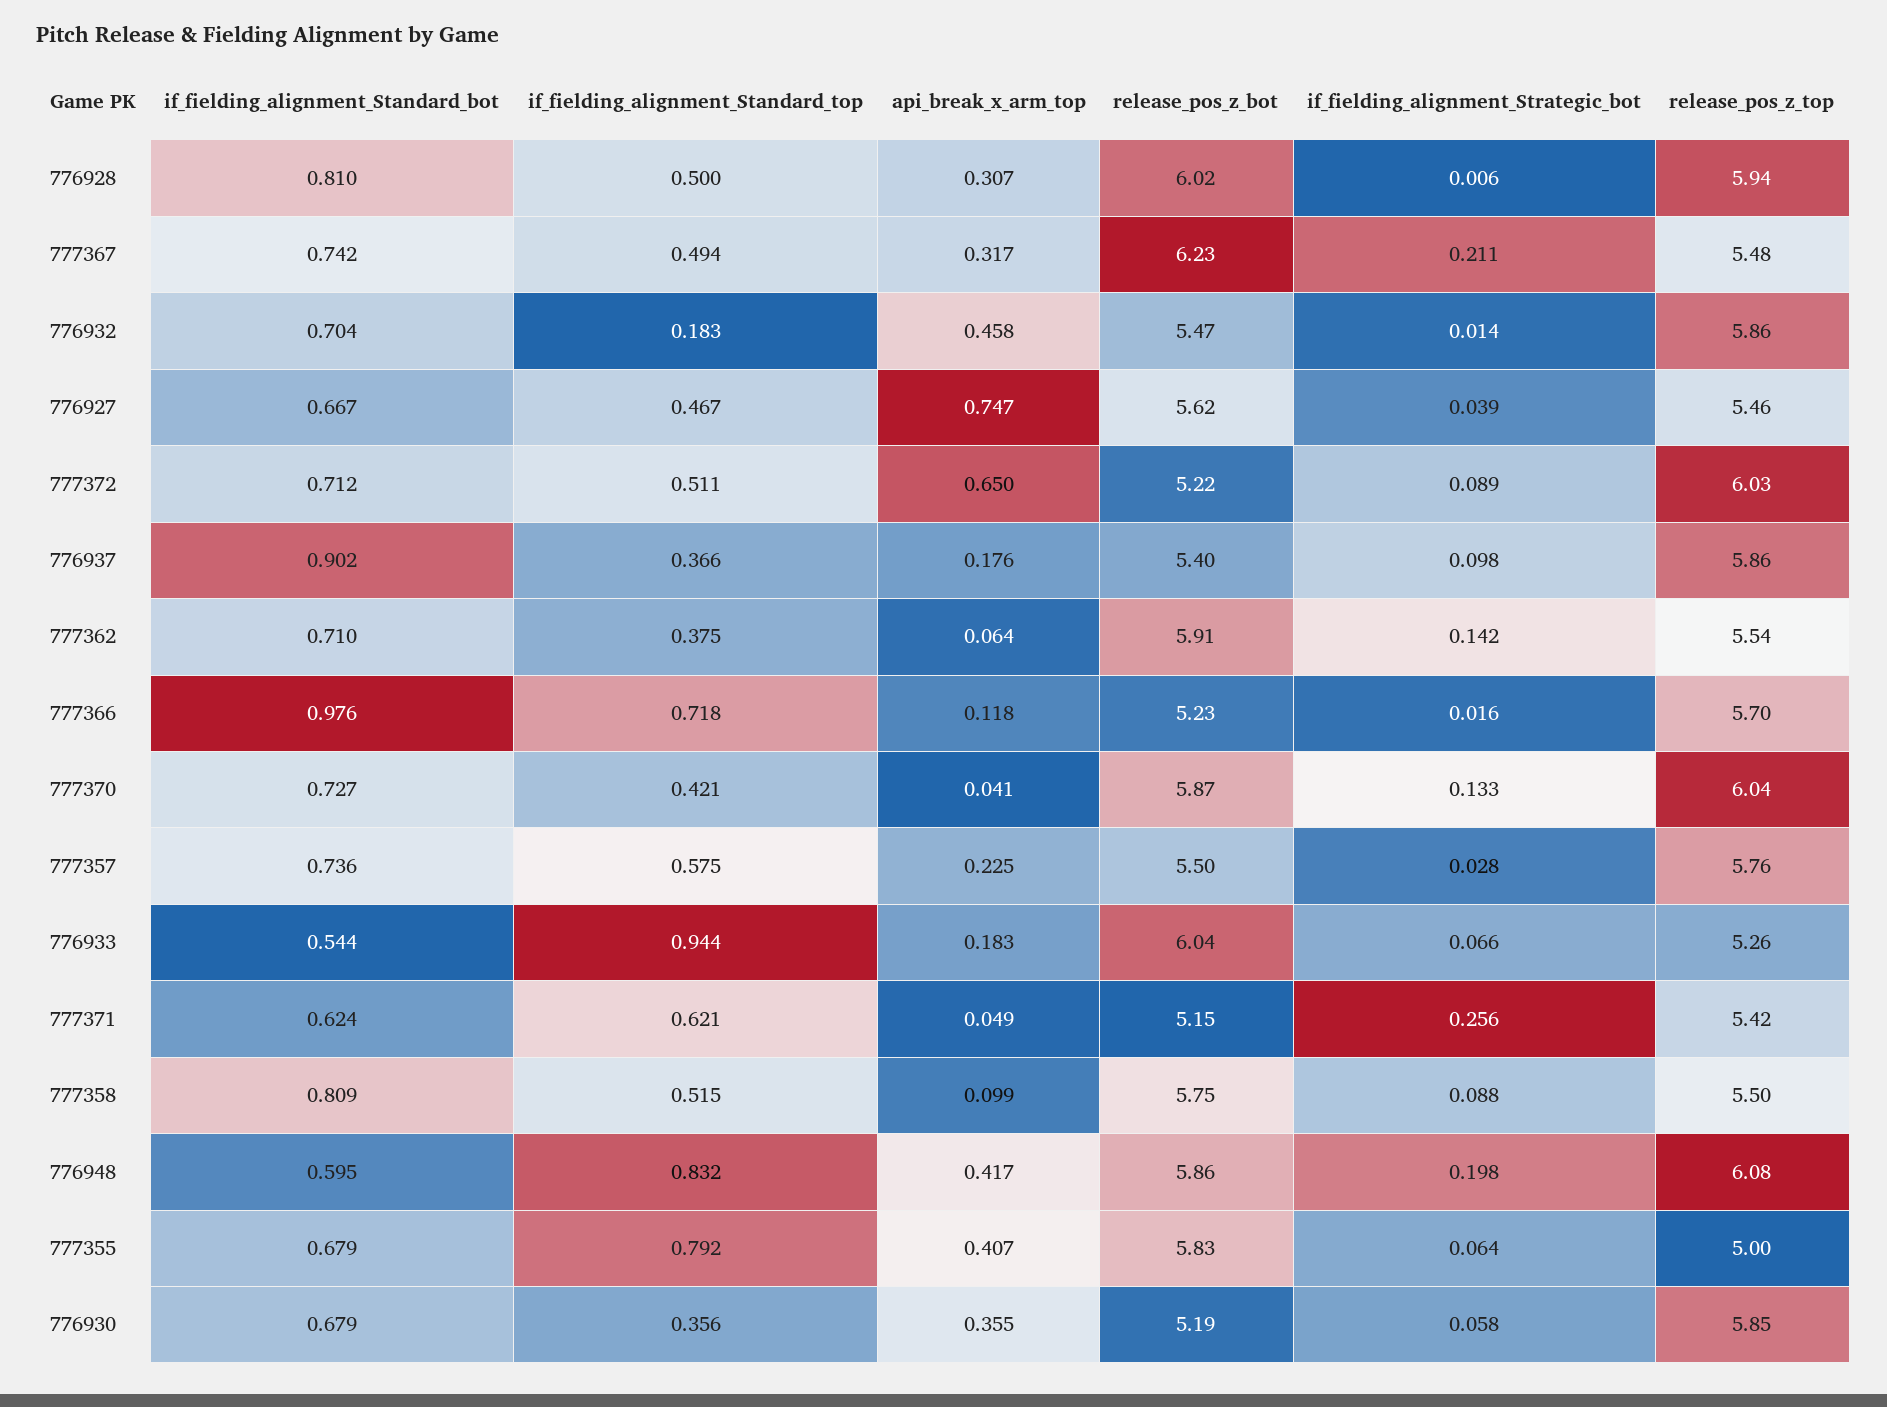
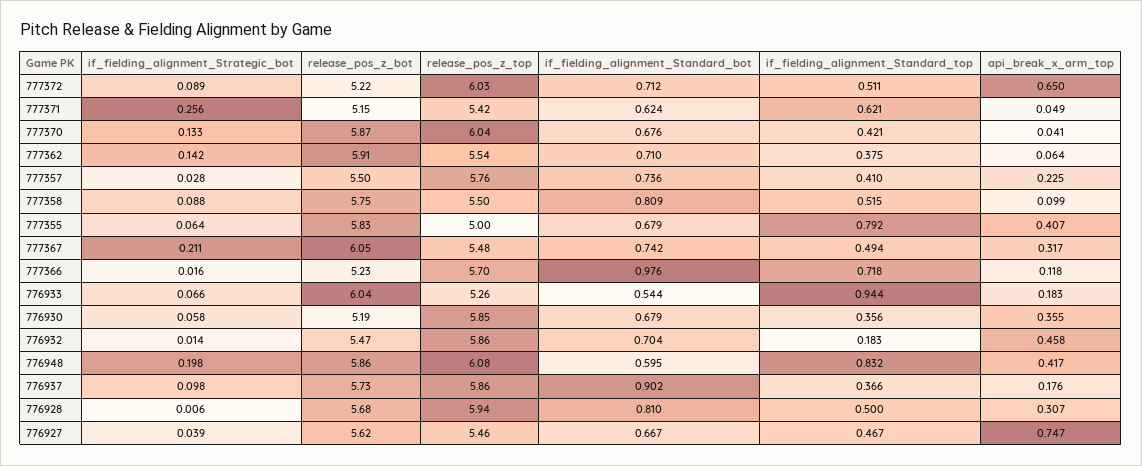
  {
    "if_fielding_alignment_Standard_bot": {
      "776928": 0.81,
      "777367": 0.742,
      "776932": 0.704,
      "776927": 0.667,
      "777372": 0.712,
      "776937": 0.902,
      "777362": 0.71,
      "777366": 0.976,
-     "777370": 0.727,
+     "777370": 0.676,
      "777357": 0.736,
      "776933": 0.544,
      "777371": 0.624,
      "777358": 0.809,
      "776948": 0.595,
      "777355": 0.679,
      "776930": 0.679
    },
    "if_fielding_alignment_Standard_top": {
      "776928": 0.5,
      "777367": 0.494,
      "776932": 0.183,
      "776927": 0.467,
      "777372": 0.511,
      "776937": 0.366,
      "777362": 0.375,
      "777366": 0.718,
      "777370": 0.421,
-     "777357": 0.575,
+     "777357": 0.41,
      "776933": 0.944,
      "777371": 0.621,
      "777358": 0.515,
      "776948": 0.832,
      "777355": 0.792,
      "776930": 0.356
    },
    "api_break_x_arm_top": {
      "776928": 0.307,
      "777367": 0.317,
      "776932": 0.458,
      "776927": 0.747,
      "777372": 0.65,
      "776937": 0.176,
      "777362": 0.064,
      "777366": 0.118,
      "777370": 0.041,
      "777357": 0.225,
      "776933": 0.183,
      "777371": 0.049,
      "777358": 0.099,
      "776948": 0.417,
      "777355": 0.407,
      "776930": 0.355
    },
    "release_pos_z_bot": {
-     "776928": 6.02,
+     "776928": 5.68,
-     "777367": 6.23,
+     "777367": 6.05,
      "776932": 5.47,
      "776927": 5.62,
      "777372": 5.22,
-     "776937": 5.4,
+     "776937": 5.73,
      "777362": 5.91,
      "777366": 5.23,
      "777370": 5.87,
      "777357": 5.5,
      "776933": 6.04,
      "777371": 5.15,
      "777358": 5.75,
      "776948": 5.86,
      "777355": 5.83,
      "776930": 5.19
    },
    "if_fielding_alignment_Strategic_bot": {
      "776928": 0.006,
      "777367": 0.211,
      "776932": 0.014,
      "776927": 0.039,
      "777372": 0.089,
      "776937": 0.098,
      "777362": 0.142,
      "777366": 0.016,
      "777370": 0.133,
      "777357": 0.028,
      "776933": 0.066,
      "777371": 0.256,
      "777358": 0.088,
      "776948": 0.198,
      "777355": 0.064,
      "776930": 0.058
    },
    "release_pos_z_top": {
      "776928": 5.94,
      "777367": 5.48,
      "776932": 5.86,
      "776927": 5.46,
      "777372": 6.03,
      "776937": 5.86,
      "777362": 5.54,
      "777366": 5.7,
      "777370": 6.04,
      "777357": 5.76,
      "776933": 5.26,
      "777371": 5.42,
      "777358": 5.5,
      "776948": 6.08,
      "777355": 5,
      "776930": 5.85
    }
  }

